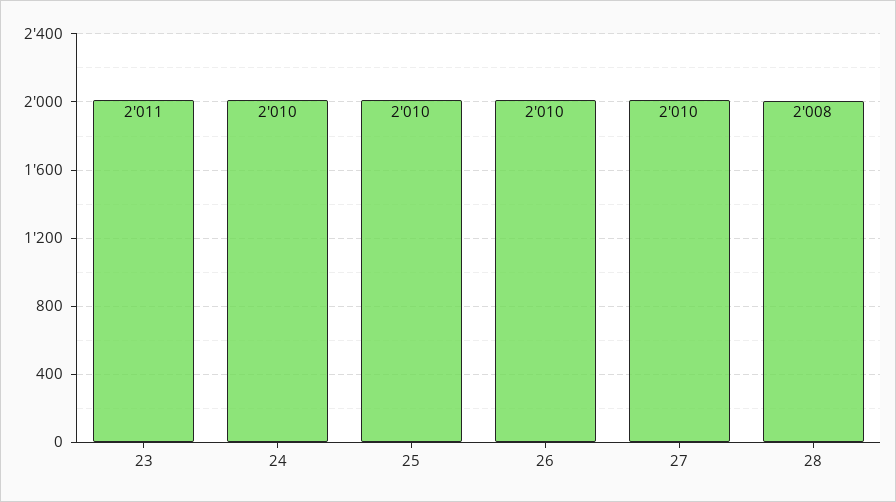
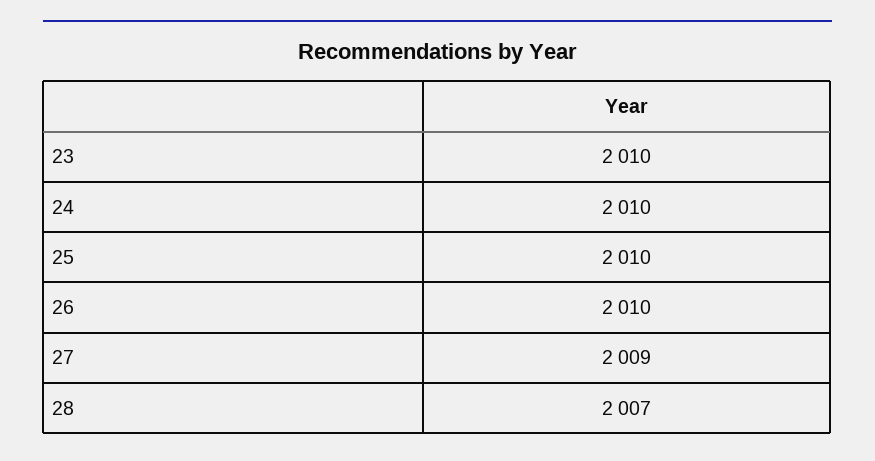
  {
-   "23": 2011,
+   "23": 2010,
    "24": 2010,
    "25": 2010,
    "26": 2010,
-   "27": 2010,
+   "27": 2009,
-   "28": 2008
+   "28": 2007
  }

